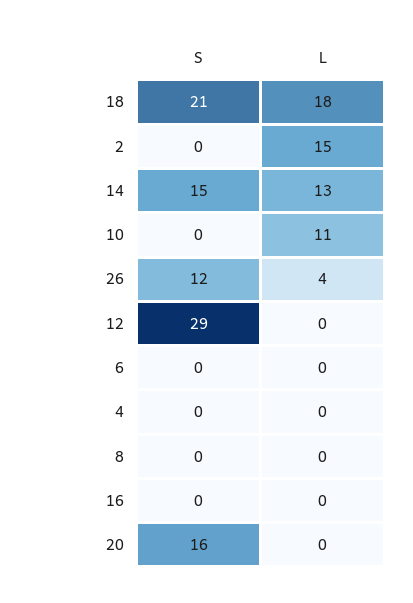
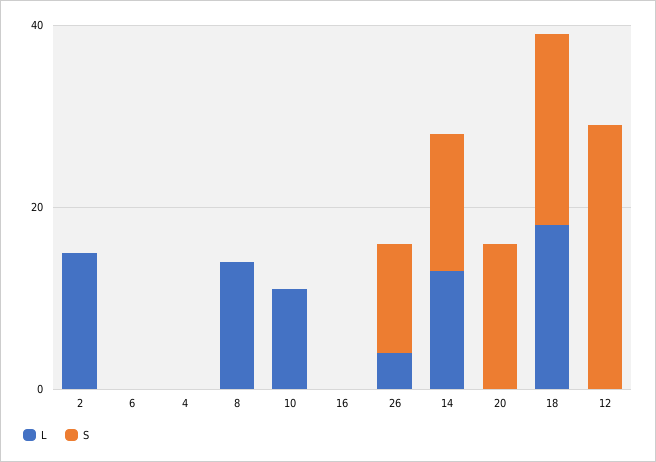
  {
    "S": {
      "18": 21,
      "2": 0,
      "14": 15,
      "10": 0,
      "26": 12,
      "12": 29,
      "6": 0,
      "4": 0,
      "8": 0,
      "16": 0,
      "20": 16
    },
    "L": {
      "18": 18,
      "2": 15,
      "14": 13,
      "10": 11,
      "26": 4,
      "12": 0,
      "6": 0,
      "4": 0,
-     "8": 0,
+     "8": 15,
      "16": 0,
      "20": 0
    }
  }

